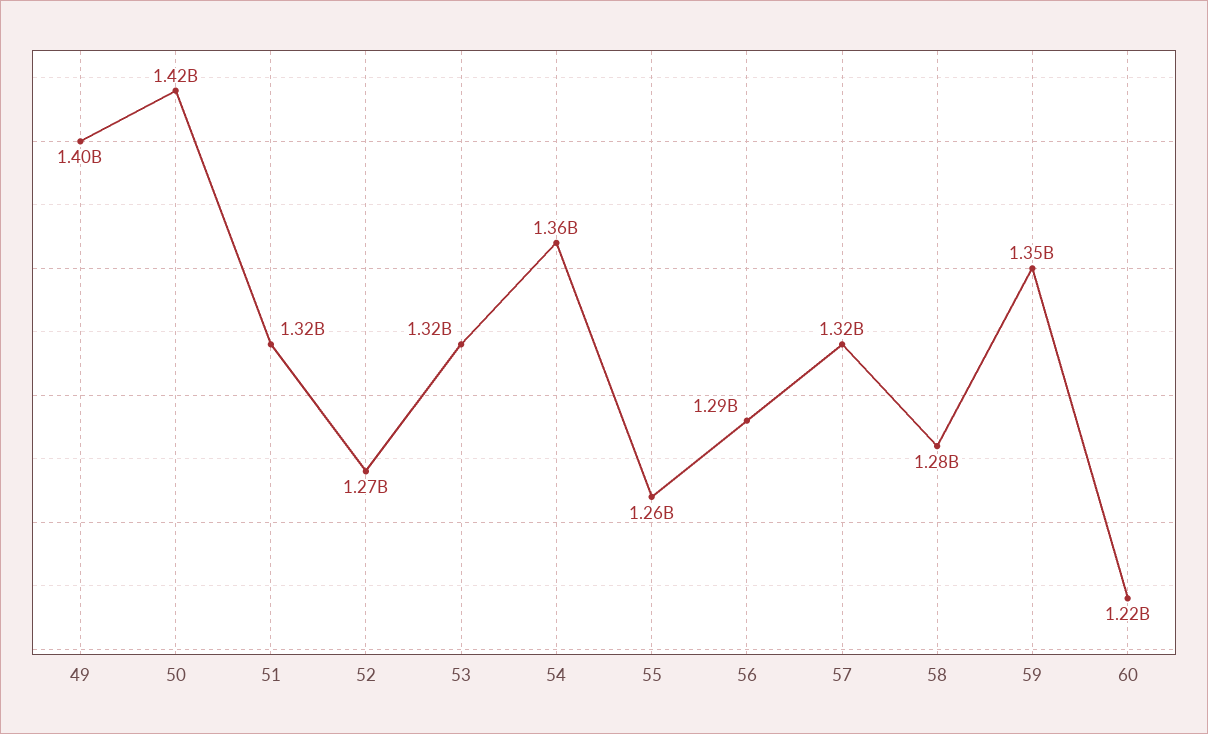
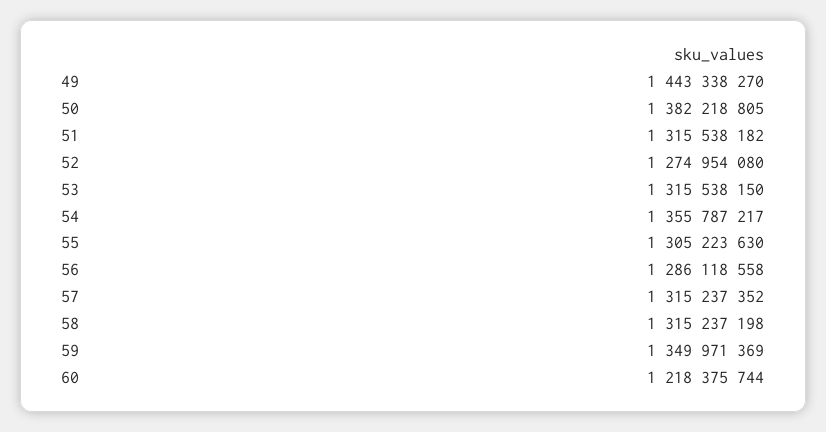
  {
-   "49": 1400000000,
+   "49": 1443338270,
-   "50": 1420000000,
+   "50": 1382218805,
    "51": 1315538182,
    "52": 1274954080,
    "53": 1315538150,
    "54": 1355787217,
-   "55": 1260000000,
+   "55": 1305223630,
    "56": 1286118558,
    "57": 1315237352,
-   "58": 1280000000,
+   "58": 1315237198,
    "59": 1349971369,
    "60": 1218375744
  }

